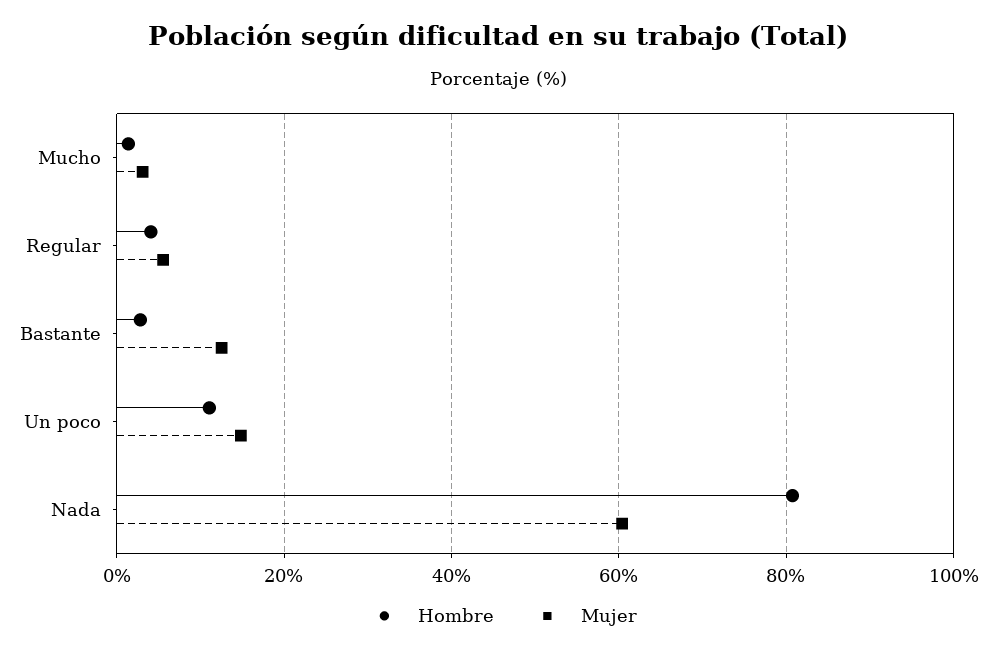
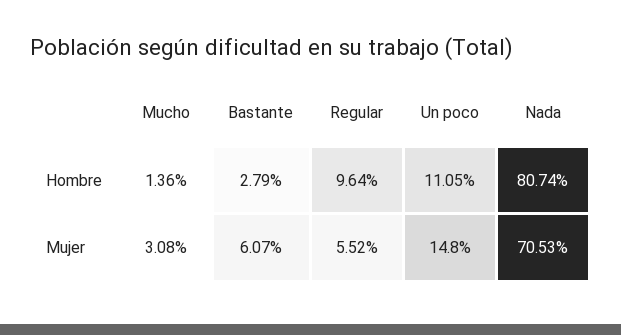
  {
    "Hombre": {
      "Mucho": 1.36,
-     "Regular": 4,
+     "Regular": 9.64,
      "Bastante": 2.79,
      "Un poco": 11.05,
      "Nada": 80.74
    },
    "Mujer": {
      "Mucho": 3.08,
      "Regular": 5.52,
-     "Bastante": 12,
+     "Bastante": 6.07,
      "Un poco": 14.8,
-     "Nada": 60
+     "Nada": 70.53
    }
  }

